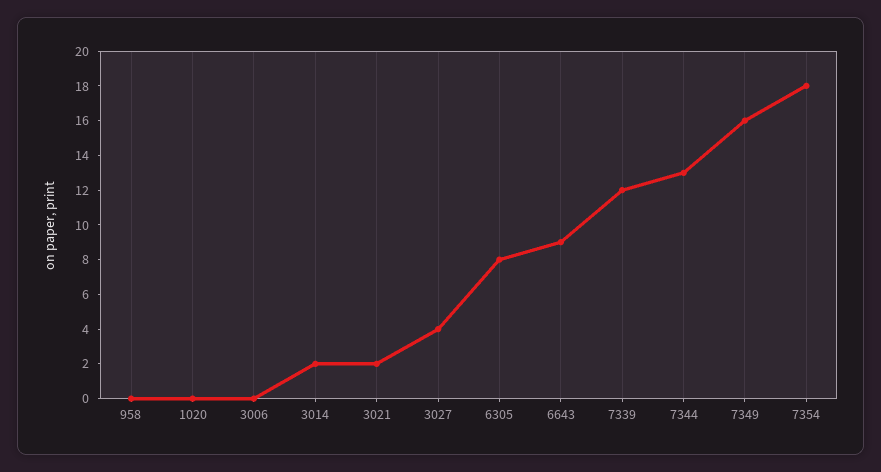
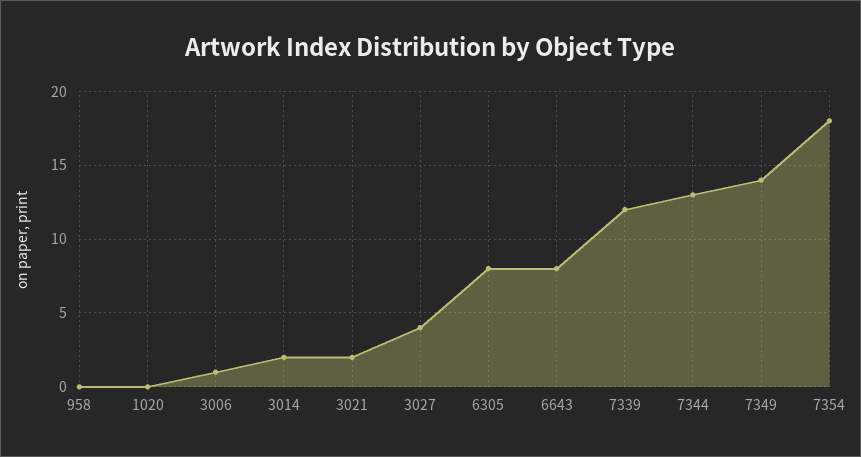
  {
    "958": 0,
    "1020": 0,
-   "3006": 0,
+   "3006": 1,
    "3014": 2,
    "3021": 2,
    "3027": 4,
    "6305": 8,
-   "6643": 9,
+   "6643": 8,
    "7339": 12,
    "7344": 13,
-   "7349": 16,
+   "7349": 14,
    "7354": 18
  }

